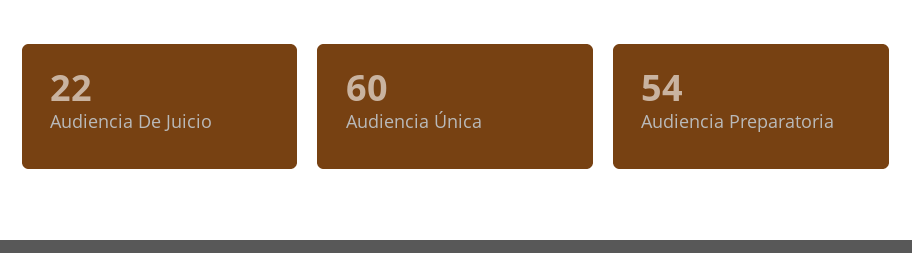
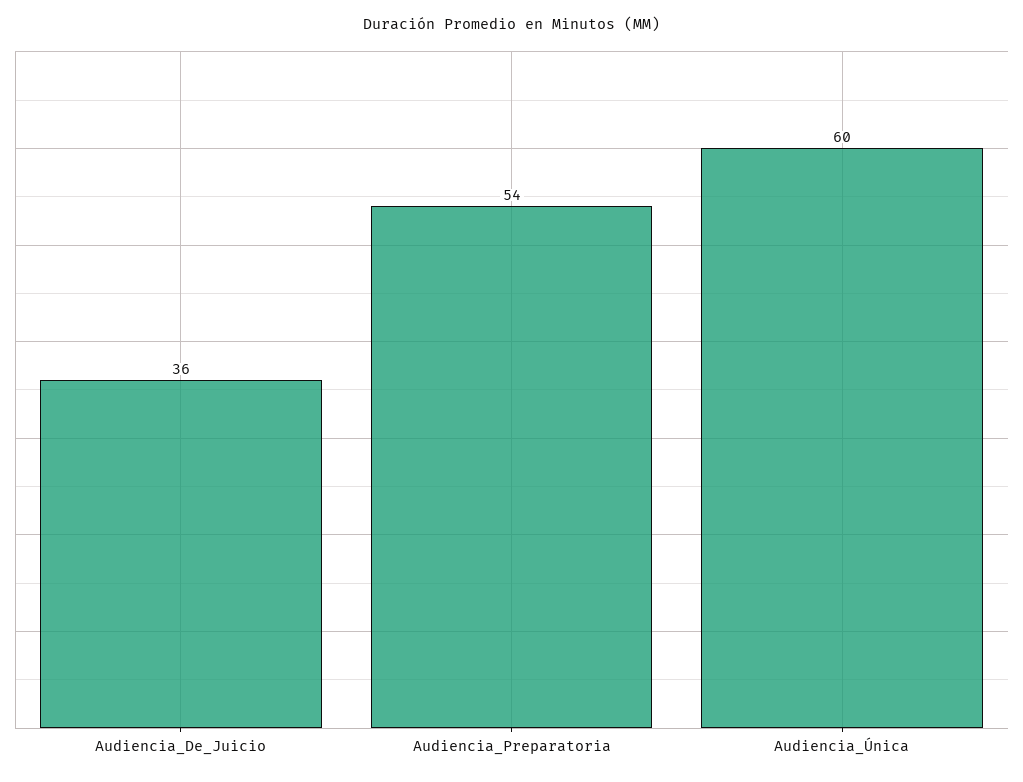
  {
-   "Audiencia De Juicio": 22,
+   "Audiencia De Juicio": 36,
    "Audiencia Única": 60,
    "Audiencia Preparatoria": 54
  }

